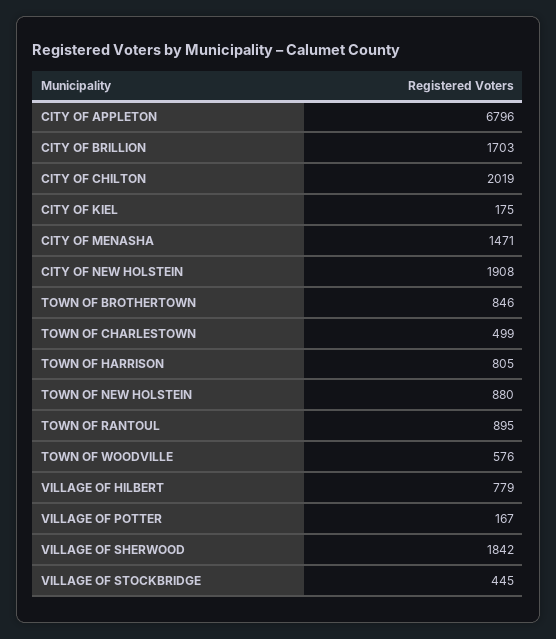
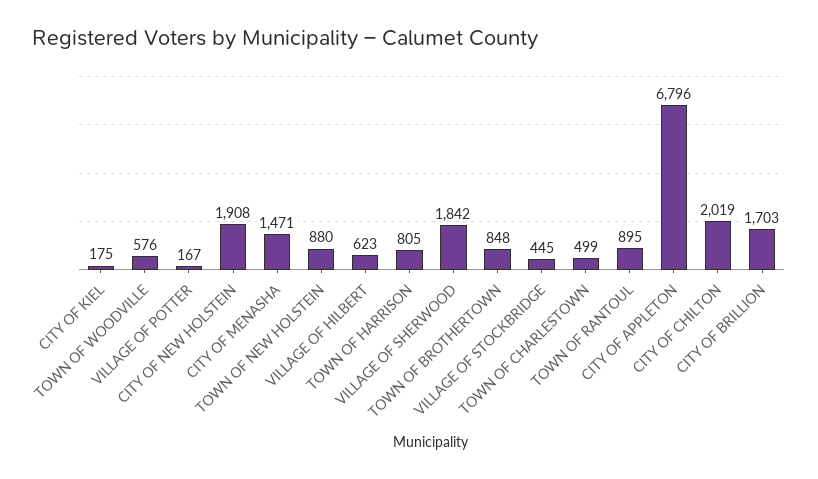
  {
    "CITY OF APPLETON": 6796,
    "CITY OF BRILLION": 1703,
    "CITY OF CHILTON": 2019,
    "CITY OF KIEL": 175,
    "CITY OF MENASHA": 1471,
    "CITY OF NEW HOLSTEIN": 1908,
-   "TOWN OF BROTHERTOWN": 846,
+   "TOWN OF BROTHERTOWN": 848,
    "TOWN OF CHARLESTOWN": 499,
    "TOWN OF HARRISON": 805,
    "TOWN OF NEW HOLSTEIN": 880,
    "TOWN OF RANTOUL": 895,
    "TOWN OF WOODVILLE": 576,
-   "VILLAGE OF HILBERT": 779,
+   "VILLAGE OF HILBERT": 623,
    "VILLAGE OF POTTER": 167,
    "VILLAGE OF SHERWOOD": 1842,
    "VILLAGE OF STOCKBRIDGE": 445
  }

